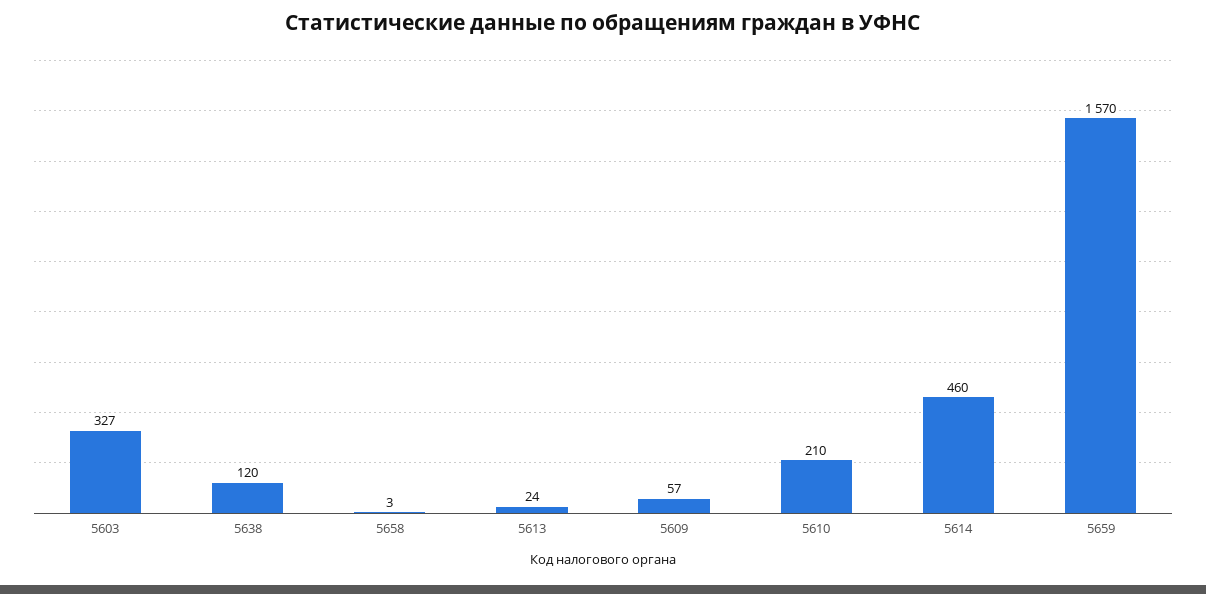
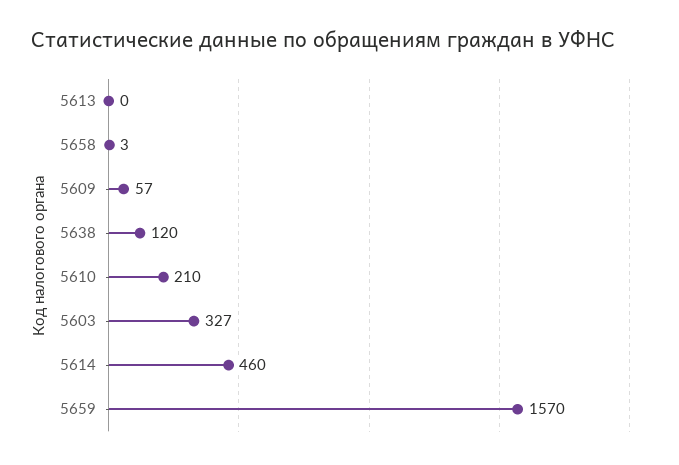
  {
    "5603": 327,
    "5638": 120,
    "5658": 3,
-   "5613": 24,
+   "5613": 0,
    "5609": 57,
    "5610": 210,
    "5614": 460,
    "5659": 1570
  }

